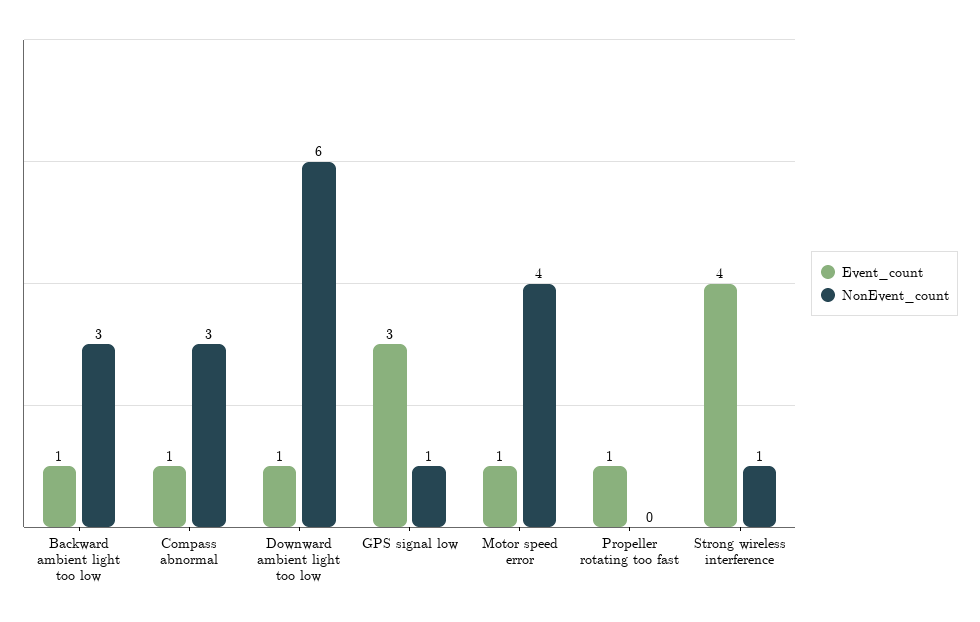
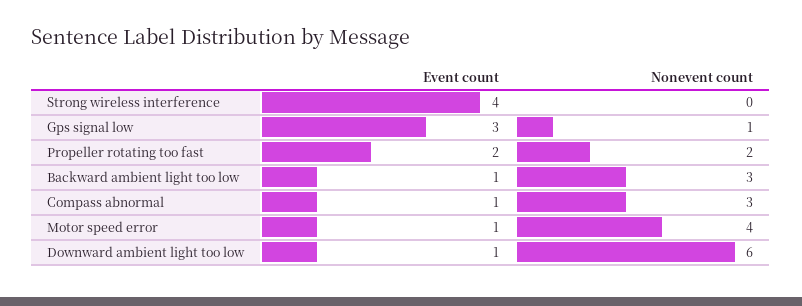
  {
    "Event_count": {
      "Backward ambient light too low": 1,
      "Compass abnormal": 1,
      "Downward ambient light too low": 1,
      "GPS signal low": 3,
      "Motor speed error": 1,
-     "Propeller rotating too fast": 1,
+     "Propeller rotating too fast": 2,
      "Strong wireless interference": 4
    },
    "NonEvent_count": {
      "Backward ambient light too low": 3,
      "Compass abnormal": 3,
      "Downward ambient light too low": 6,
      "GPS signal low": 1,
      "Motor speed error": 4,
-     "Propeller rotating too fast": 0,
+     "Propeller rotating too fast": 2,
-     "Strong wireless interference": 1
+     "Strong wireless interference": 0
    }
  }

